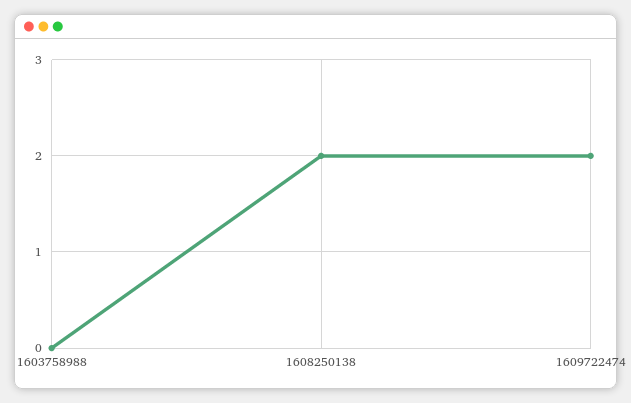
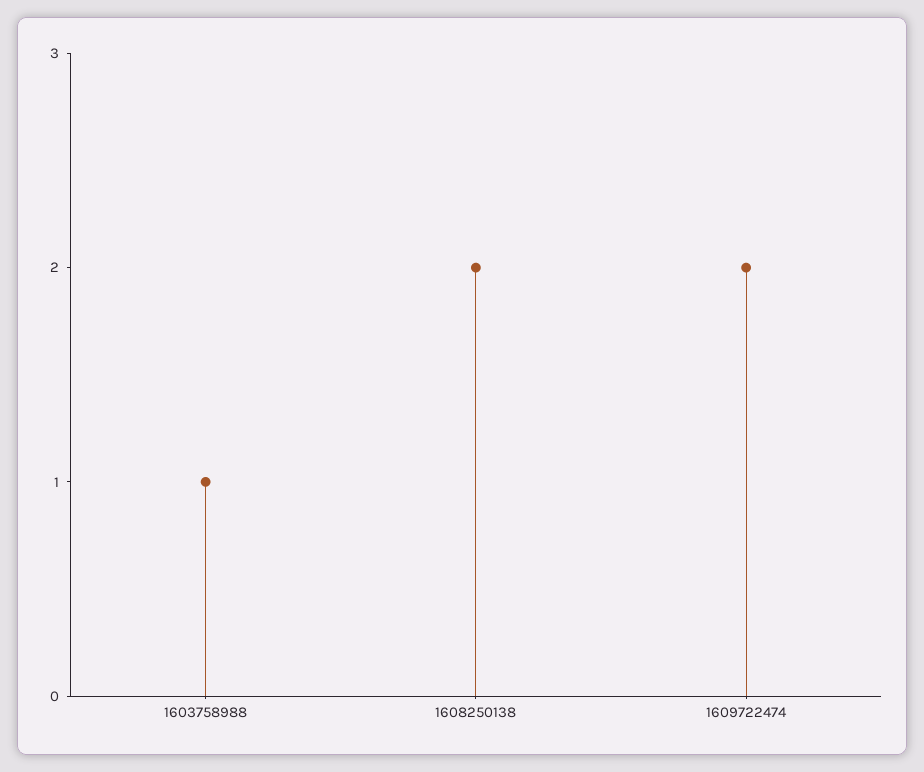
  {
-   "1603758988": 0,
+   "1603758988": 1,
    "1608250138": 2,
    "1609722474": 2
  }

